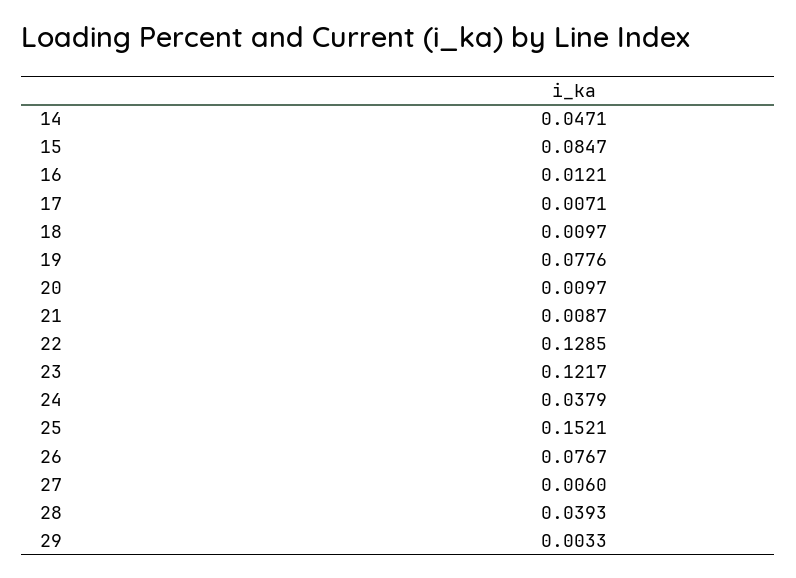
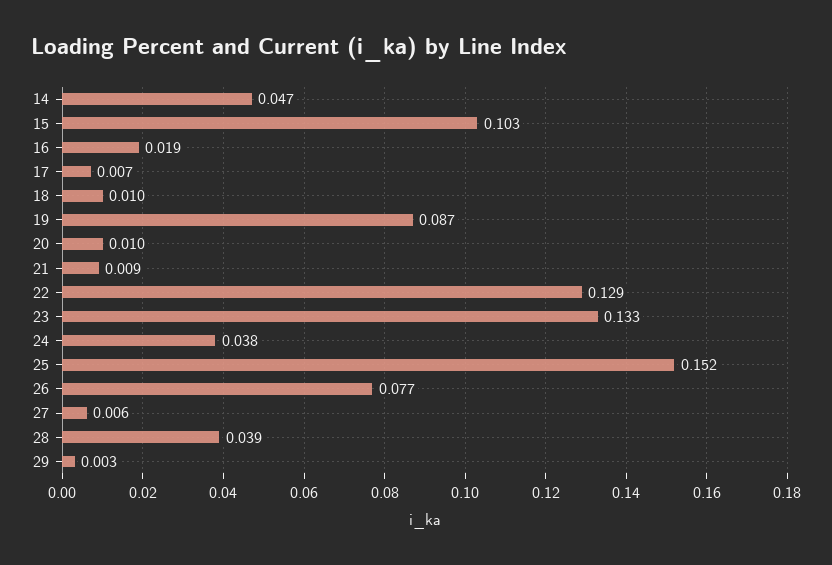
  {
    "14": 0.0471,
-   "15": 0.0847,
+   "15": 0.103,
-   "16": 0.0121,
+   "16": 0.019,
    "17": 0.0071,
    "18": 0.0097,
-   "19": 0.0776,
+   "19": 0.087,
    "20": 0.0097,
    "21": 0.0087,
    "22": 0.1285,
-   "23": 0.1217,
+   "23": 0.133,
    "24": 0.0379,
    "25": 0.1521,
    "26": 0.0767,
    "27": 0.006,
    "28": 0.0393,
    "29": 0.0033
  }

